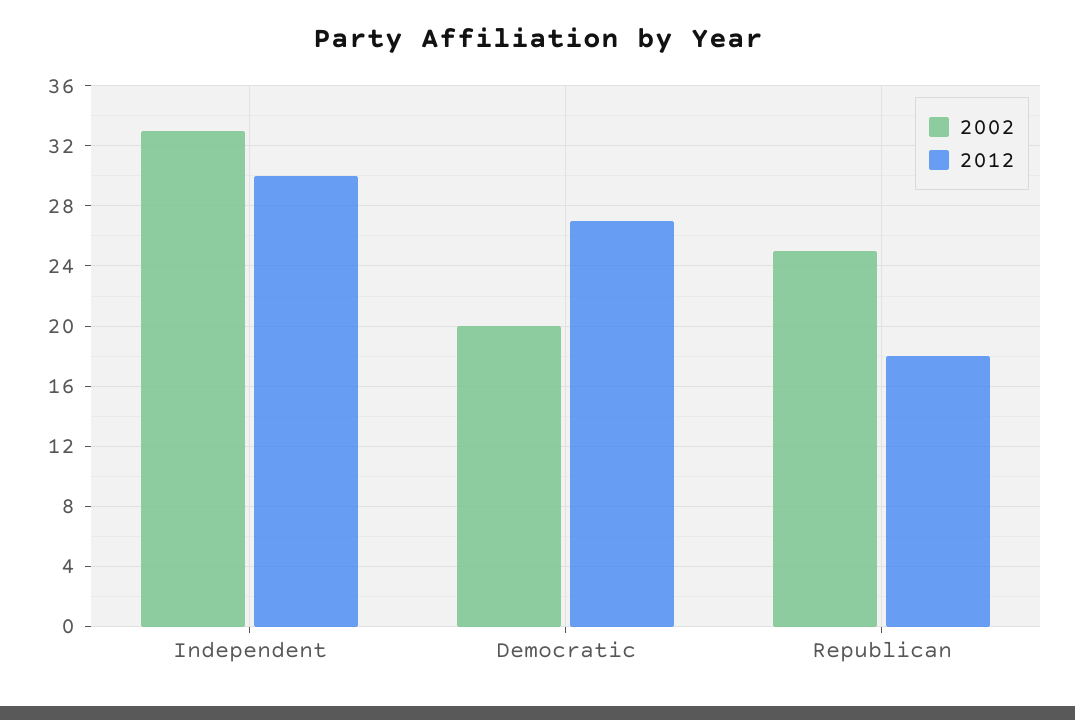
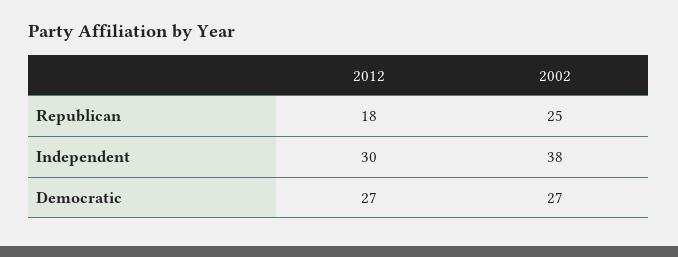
  {
    "2002": {
-     "Independent": 33,
+     "Independent": 38,
-     "Democratic": 20,
+     "Democratic": 27,
      "Republican": 25
    },
    "2012": {
      "Independent": 30,
      "Democratic": 27,
      "Republican": 18
    }
  }

